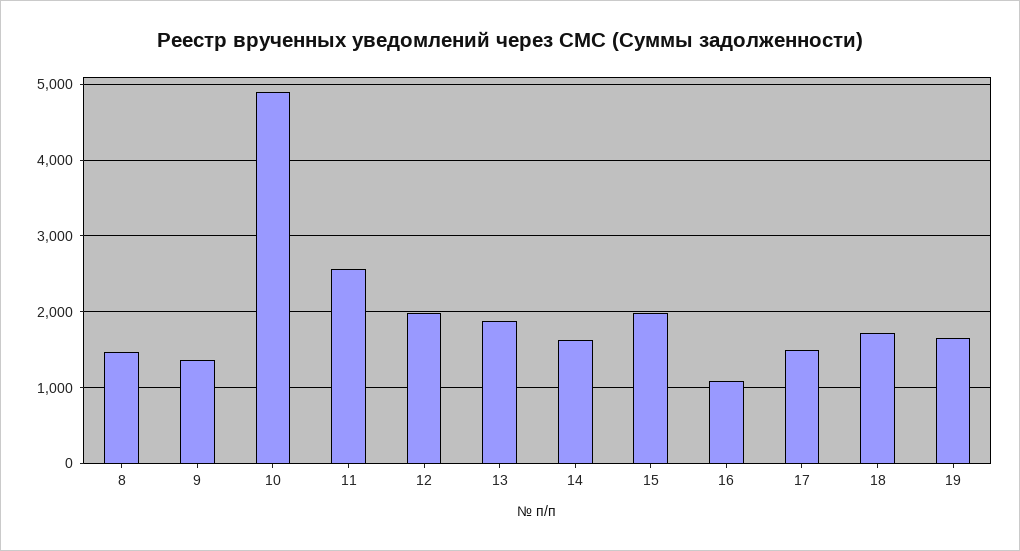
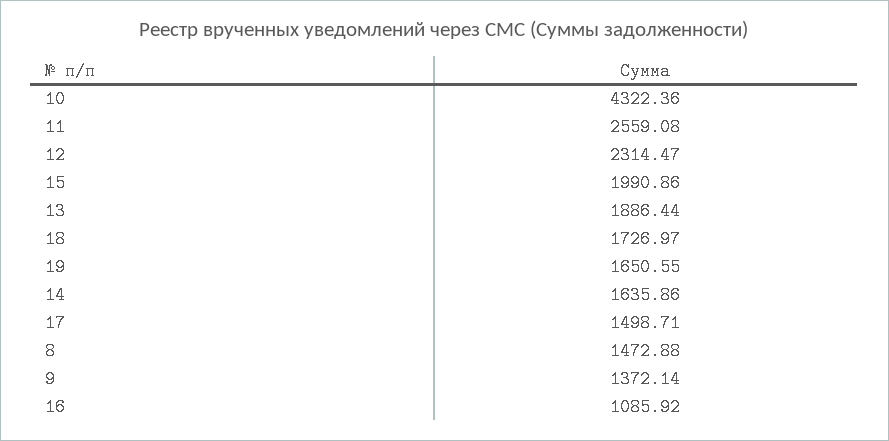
  {
    "8": 1472.88,
    "9": 1372.14,
-   "10": 4900,
+   "10": 4322.36,
    "11": 2559.08,
-   "12": 2000,
+   "12": 2314.47,
    "13": 1886.44,
    "14": 1635.86,
    "15": 1990.86,
    "16": 1085.92,
    "17": 1498.71,
    "18": 1726.97,
    "19": 1650.55
  }

